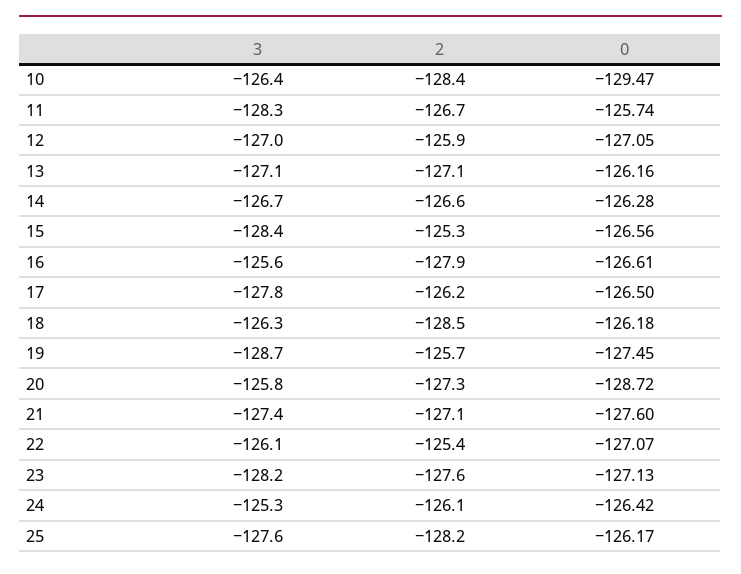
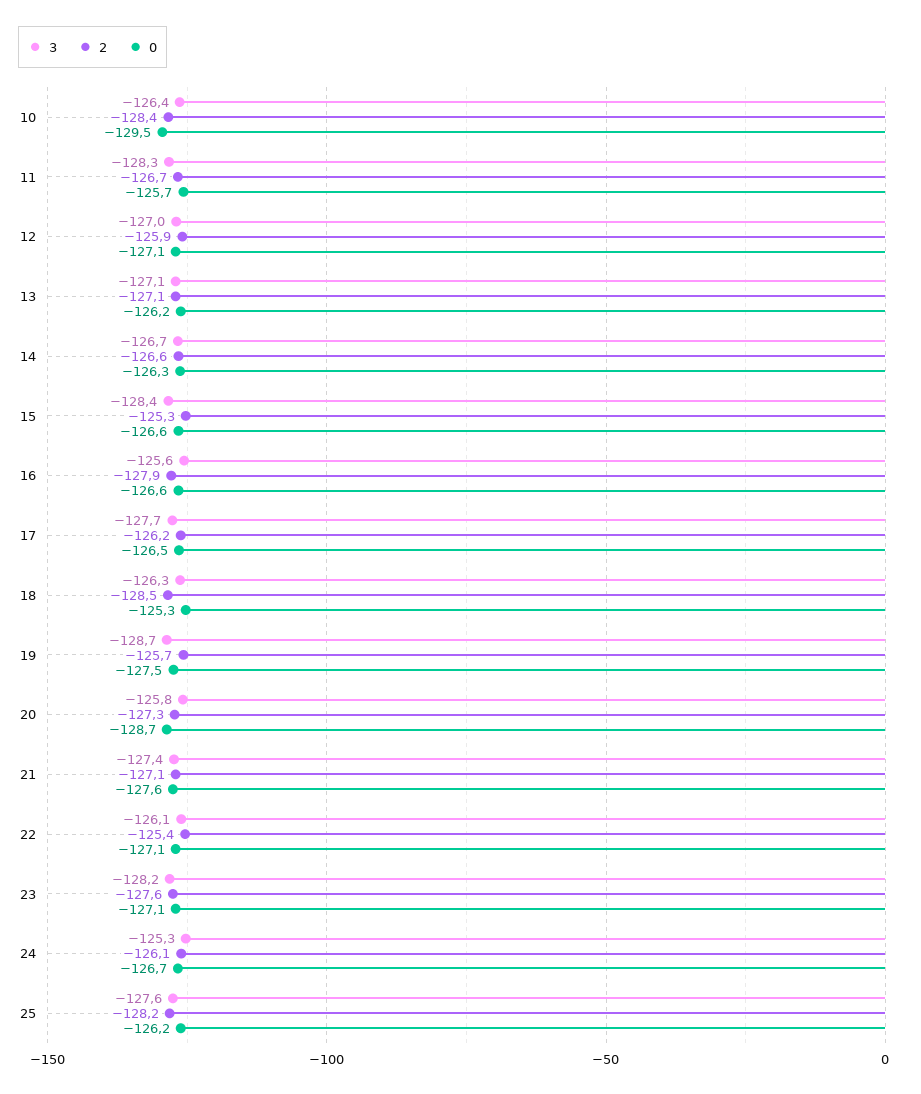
  {
    "3": {
      "10": -126.4,
      "11": -128.3,
      "12": -127,
      "13": -127.1,
      "14": -126.7,
      "15": -128.4,
      "16": -125.6,
-     "17": -127.8,
+     "17": -127.7,
      "18": -126.3,
      "19": -128.7,
      "20": -125.8,
      "21": -127.4,
      "22": -126.1,
      "23": -128.2,
      "24": -125.3,
      "25": -127.6
    },
    "2": {
      "10": -128.4,
      "11": -126.7,
      "12": -125.9,
      "13": -127.1,
      "14": -126.6,
      "15": -125.3,
      "16": -127.9,
      "17": -126.2,
      "18": -128.5,
      "19": -125.7,
      "20": -127.3,
      "21": -127.1,
      "22": -125.4,
      "23": -127.6,
      "24": -126.1,
      "25": -128.2
    },
    "0": {
      "10": -129.47,
      "11": -125.74,
      "12": -127.05,
      "13": -126.16,
      "14": -126.28,
      "15": -126.56,
      "16": -126.61,
      "17": -126.5,
-     "18": -126.18,
+     "18": -125.3,
      "19": -127.45,
      "20": -128.72,
      "21": -127.6,
      "22": -127.07,
      "23": -127.13,
-     "24": -126.42,
+     "24": -126.7,
      "25": -126.17
    }
  }

